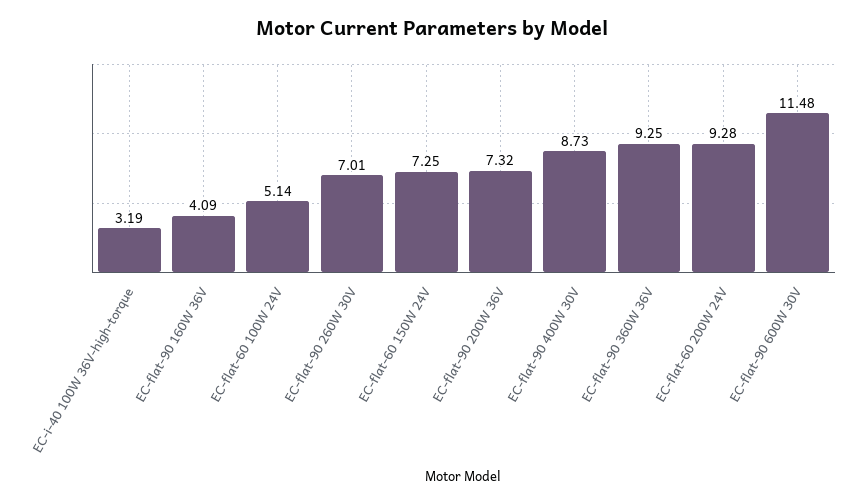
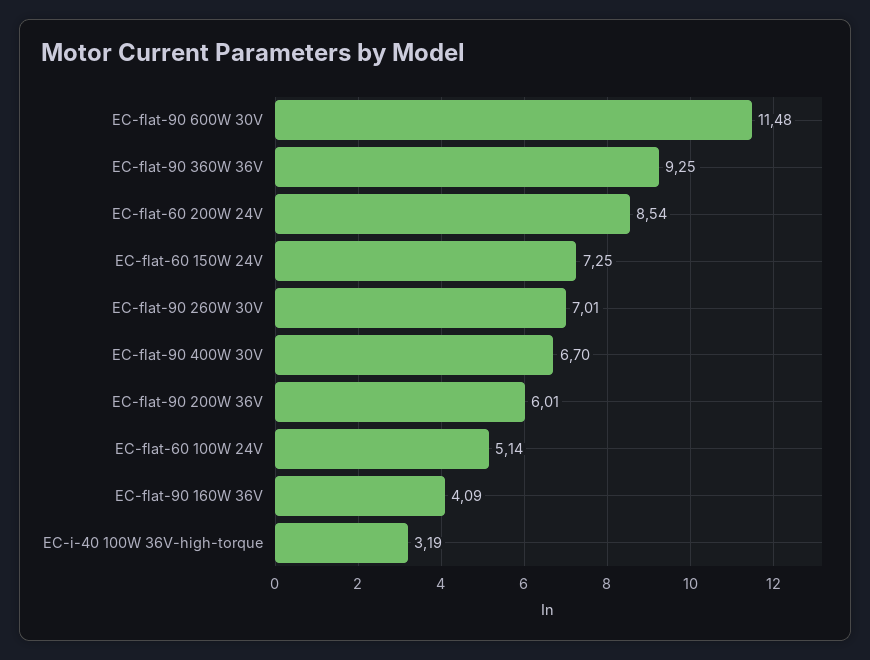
  {
    "EC-i-40 100W 36V-high-torque": 3.19,
    "EC-flat-90 160W 36V": 4.09,
    "EC-flat-60 100W 24V": 5.14,
    "EC-flat-90 260W 30V": 7.01,
    "EC-flat-60 150W 24V": 7.25,
-   "EC-flat-90 200W 36V": 7.32,
+   "EC-flat-90 200W 36V": 6.01,
-   "EC-flat-90 400W 30V": 8.73,
+   "EC-flat-90 400W 30V": 6.7,
    "EC-flat-90 360W 36V": 9.25,
-   "EC-flat-60 200W 24V": 9.28,
+   "EC-flat-60 200W 24V": 8.54,
    "EC-flat-90 600W 30V": 11.48
  }

